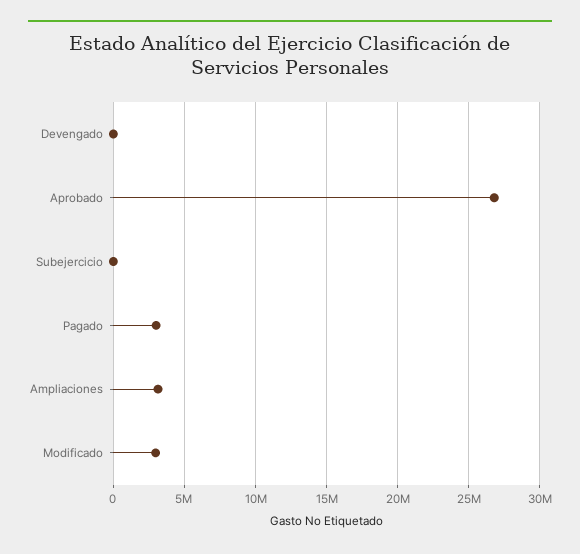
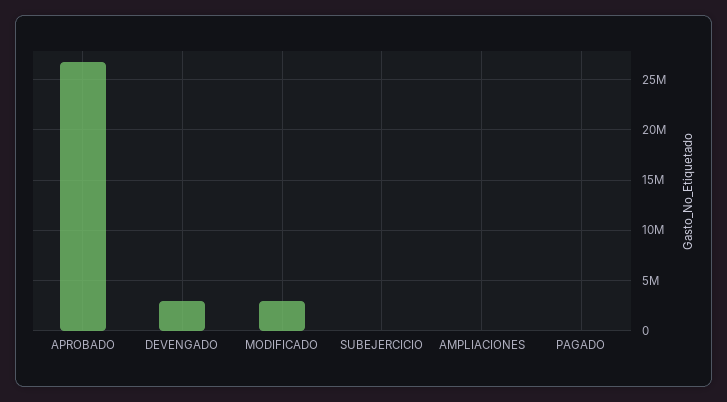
  {
-   "Devengado": 0,
+   "Devengado": 3000000,
    "Aprobado": 27000000,
    "Subejercicio": 0,
-   "Pagado": 3000000,
+   "Pagado": 0,
-   "Ampliaciones": 3000000,
+   "Ampliaciones": 0,
    "Modificado": 3000000
  }

